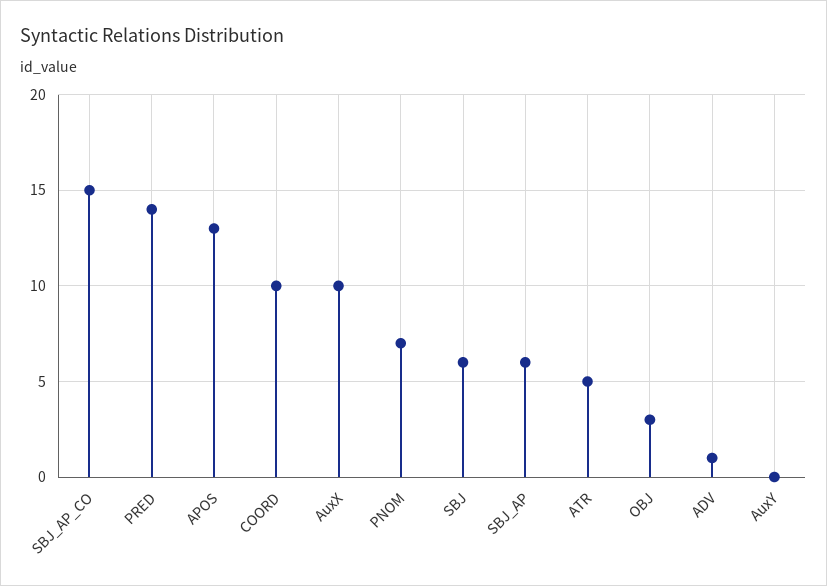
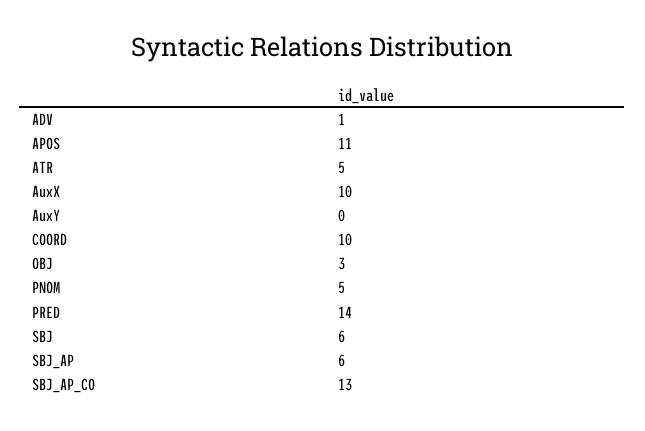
  {
-   "SBJ_AP_CO": 15,
+   "SBJ_AP_CO": 13,
    "PRED": 14,
-   "APOS": 13,
+   "APOS": 11,
    "COORD": 10,
    "AuxX": 10,
-   "PNOM": 7,
+   "PNOM": 5,
    "SBJ": 6,
    "SBJ_AP": 6,
    "ATR": 5,
    "OBJ": 3,
    "ADV": 1,
    "AuxY": 0
  }

